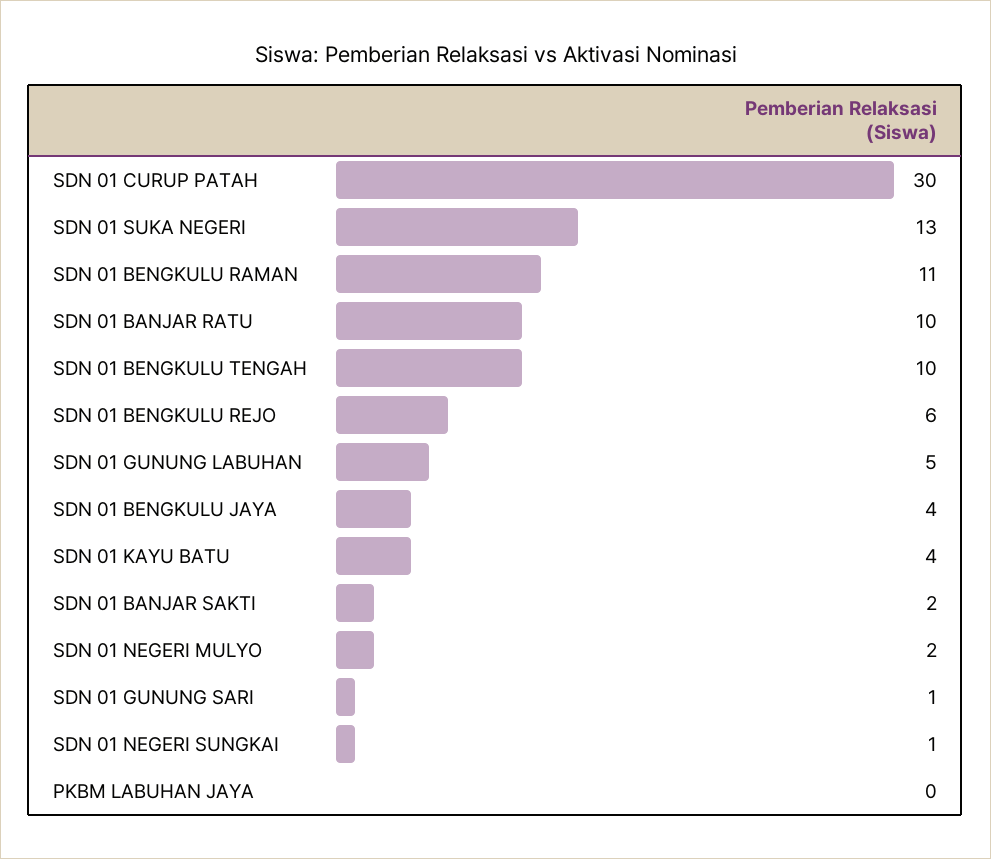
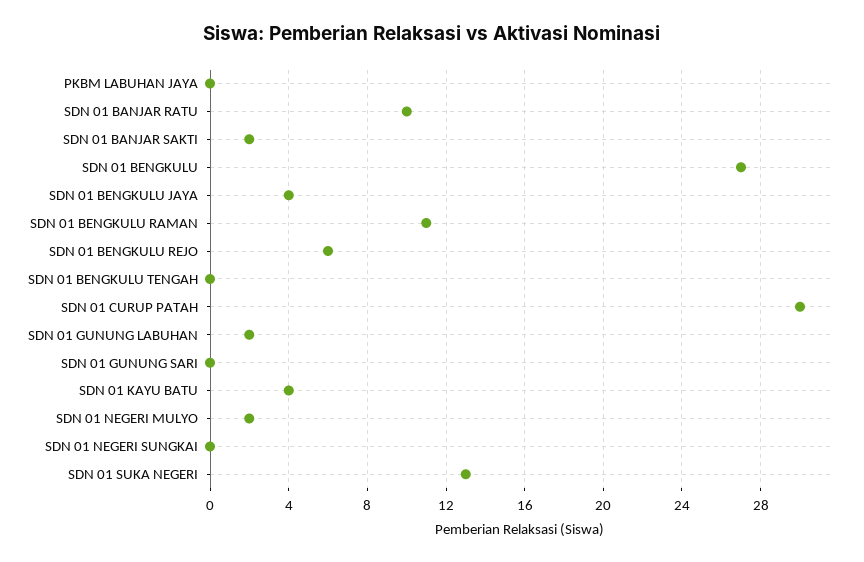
  {
    "SDN 01 CURUP PATAH": 30,
    "SDN 01 SUKA NEGERI": 13,
    "SDN 01 BENGKULU RAMAN": 11,
    "SDN 01 BANJAR RATU": 10,
-   "SDN 01 BENGKULU TENGAH": 10,
+   "SDN 01 BENGKULU TENGAH": 0,
    "SDN 01 BENGKULU REJO": 6,
-   "SDN 01 GUNUNG LABUHAN": 5,
+   "SDN 01 GUNUNG LABUHAN": 2,
    "SDN 01 BENGKULU JAYA": 4,
    "SDN 01 KAYU BATU": 4,
    "SDN 01 BANJAR SAKTI": 2,
    "SDN 01 NEGERI MULYO": 2,
-   "SDN 01 GUNUNG SARI": 1,
+   "SDN 01 GUNUNG SARI": 0,
-   "SDN 01 NEGERI SUNGKAI": 1,
+   "SDN 01 NEGERI SUNGKAI": 0,
-   "PKBM LABUHAN JAYA": 0
+   "PKBM LABUHAN JAYA": 0,
+   "SDN 01 BENGKULU": 27
  }

